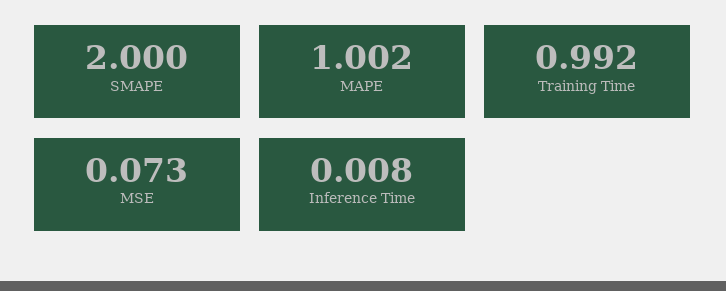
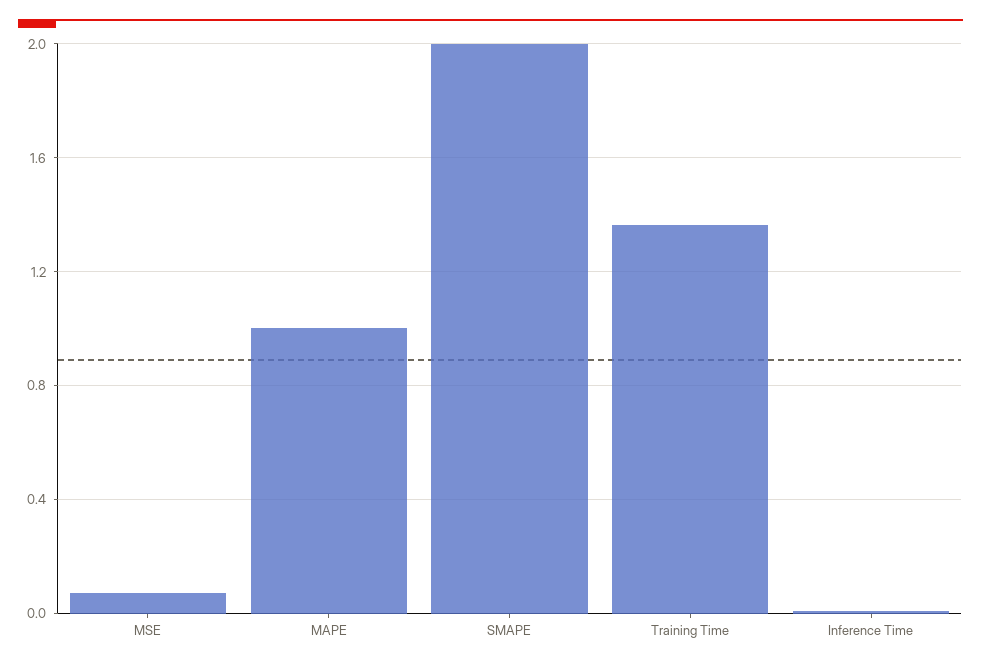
  {
    "SMAPE": 2,
    "MAPE": 1.002,
-   "Training Time": 0.992,
+   "Training Time": 1.35,
    "MSE": 0.073,
    "Inference Time": 0.008
  }

